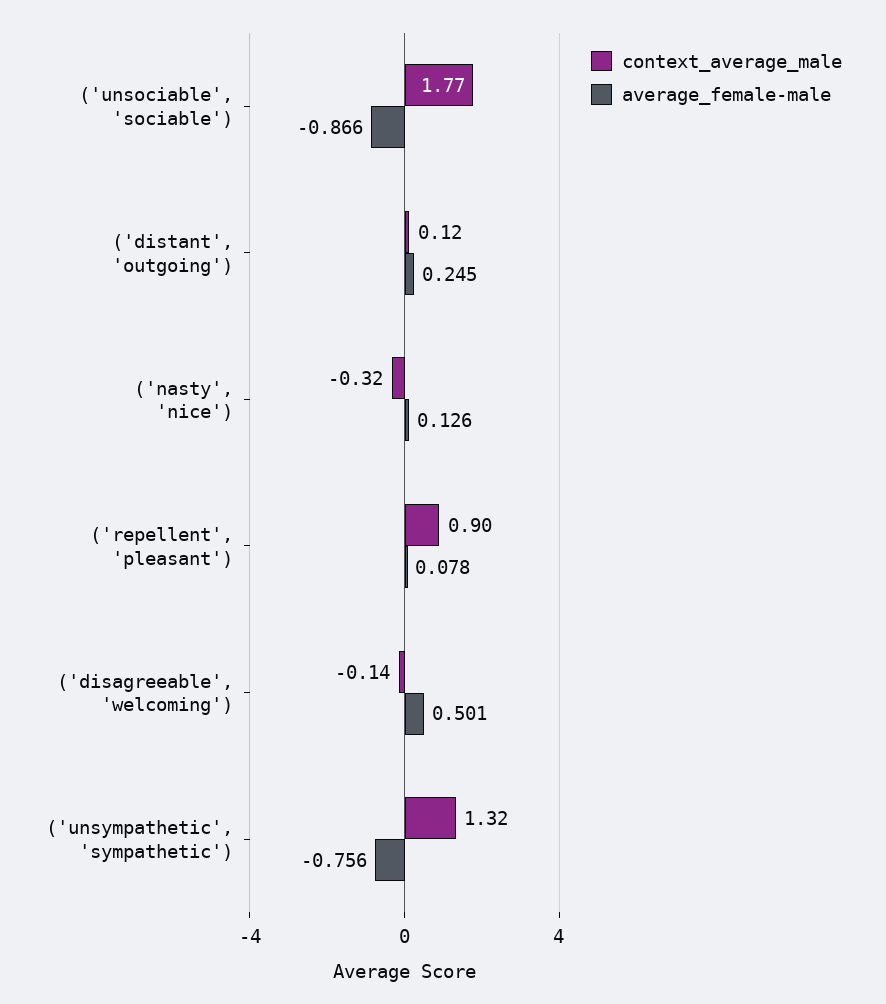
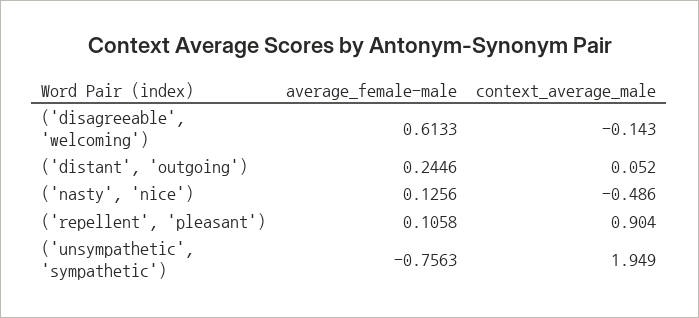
  {
    "context_average_male": {
-     "('unsociable', 'sociable')": 1.77,
-     "('distant', 'outgoing')": 0.12,
+     "('distant', 'outgoing')": 0.052,
-     "('nasty', 'nice')": -0.32,
+     "('nasty', 'nice')": -0.486,
      "('repellent', 'pleasant')": 0.904,
      "('disagreeable', 'welcoming')": -0.143,
-     "('unsympathetic', 'sympathetic')": 1.32
+     "('unsympathetic', 'sympathetic')": 1.949
    },
    "average_female-male": {
-     "('unsociable', 'sociable')": -0.866,
      "('distant', 'outgoing')": 0.2446,
      "('nasty', 'nice')": 0.1256,
-     "('repellent', 'pleasant')": 0.078,
+     "('repellent', 'pleasant')": 0.1058,
-     "('disagreeable', 'welcoming')": 0.501,
+     "('disagreeable', 'welcoming')": 0.6133,
      "('unsympathetic', 'sympathetic')": -0.7563
    }
  }

